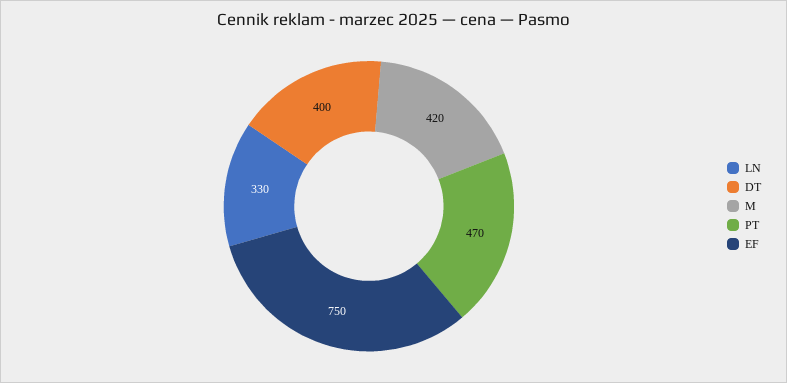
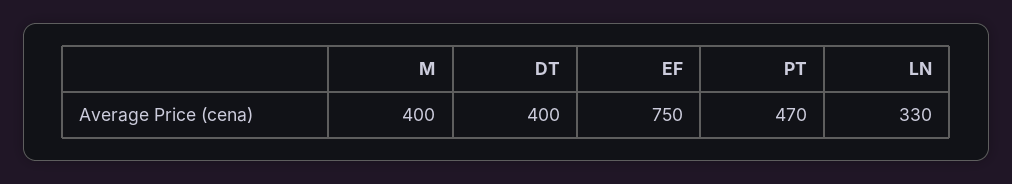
  {
    "LN": 330,
    "DT": 400,
-   "M": 420,
+   "M": 400,
    "PT": 470,
    "EF": 750
  }

